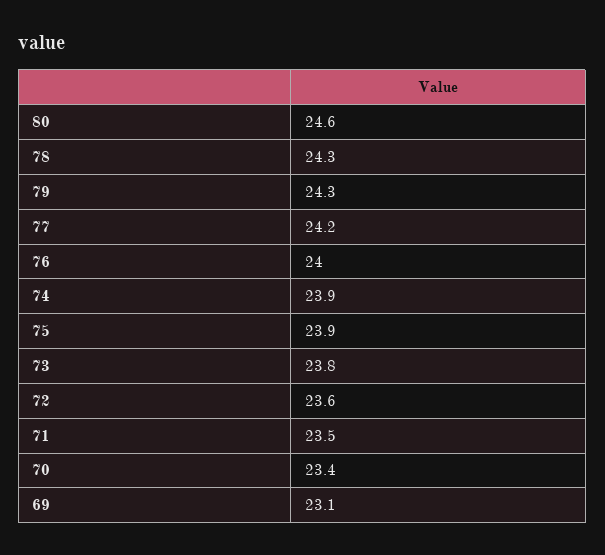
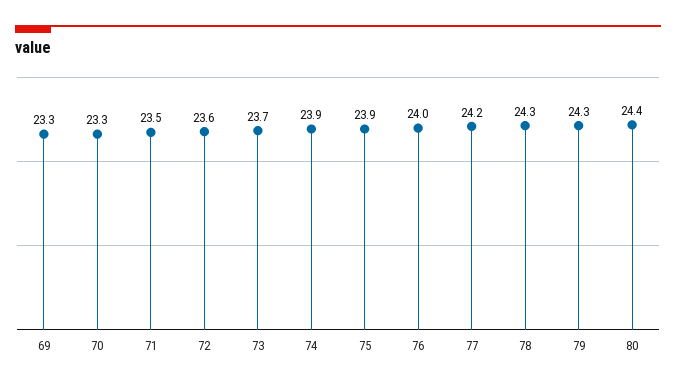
  {
-   "80": 24.6,
+   "80": 24.4,
    "78": 24.3,
    "79": 24.3,
    "77": 24.2,
    "76": 24,
    "74": 23.9,
    "75": 23.9,
-   "73": 23.8,
+   "73": 23.7,
    "72": 23.6,
    "71": 23.5,
-   "70": 23.4,
+   "70": 23.3,
-   "69": 23.1
+   "69": 23.3
  }

